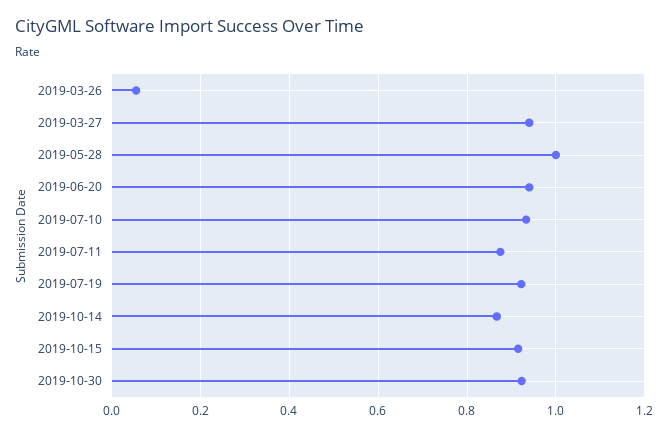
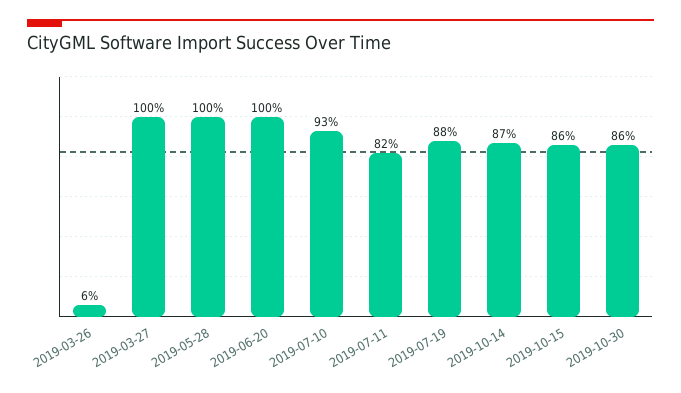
  {
    "2019-03-26": 0.06,
-   "2019-03-27": 0.94,
+   "2019-03-27": 1,
    "2019-05-28": 1,
-   "2019-06-20": 0.94,
+   "2019-06-20": 1,
    "2019-07-10": 0.93,
-   "2019-07-11": 0.88,
+   "2019-07-11": 0.82,
-   "2019-07-19": 0.92,
+   "2019-07-19": 0.88,
    "2019-10-14": 0.87,
-   "2019-10-15": 0.92,
+   "2019-10-15": 0.86,
-   "2019-10-30": 0.92
+   "2019-10-30": 0.86
  }

